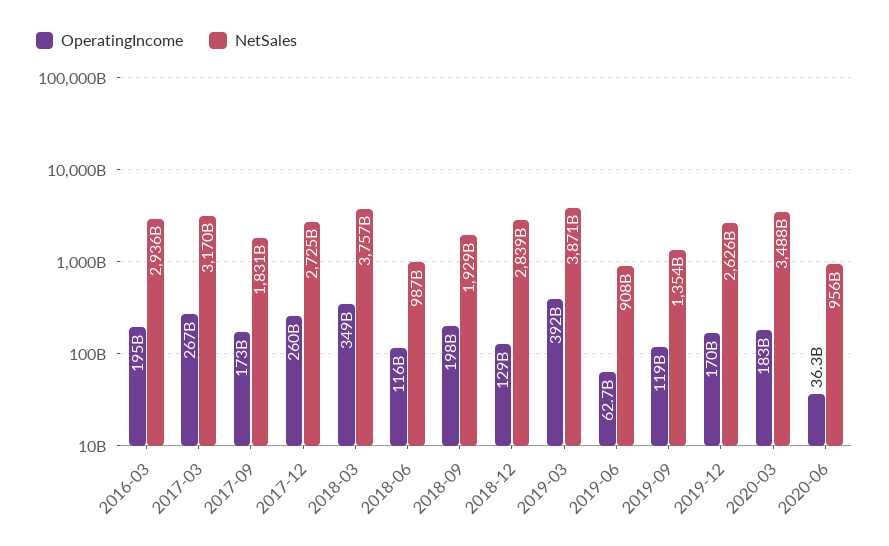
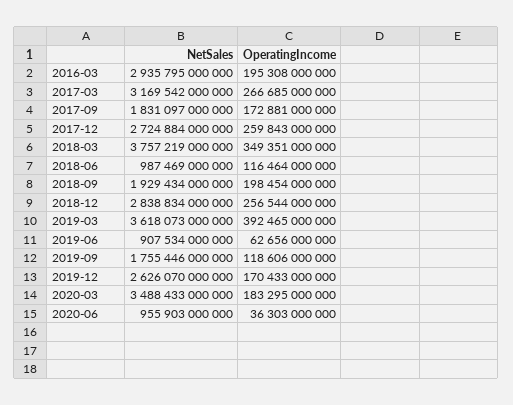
  {
    "OperatingIncome": {
      "2016-03": 195308000000,
      "2017-03": 266685000000,
      "2017-09": 172881000000,
      "2017-12": 259843000000,
      "2018-03": 349351000000,
      "2018-06": 116464000000,
      "2018-09": 198454000000,
-     "2018-12": 129000000000,
+     "2018-12": 256544000000,
      "2019-03": 392465000000,
      "2019-06": 62656000000,
      "2019-09": 118606000000,
      "2019-12": 170433000000,
      "2020-03": 183295000000,
      "2020-06": 36303000000
    },
    "NetSales": {
      "2016-03": 2935795000000,
      "2017-03": 3169542000000,
      "2017-09": 1831097000000,
      "2017-12": 2724884000000,
      "2018-03": 3757219000000,
      "2018-06": 987469000000,
      "2018-09": 1929434000000,
      "2018-12": 2838834000000,
-     "2019-03": 3871000000000,
+     "2019-03": 3618073000000,
      "2019-06": 907534000000,
-     "2019-09": 1354000000000,
+     "2019-09": 1755446000000,
      "2019-12": 2626070000000,
      "2020-03": 3488433000000,
      "2020-06": 955903000000
    }
  }

